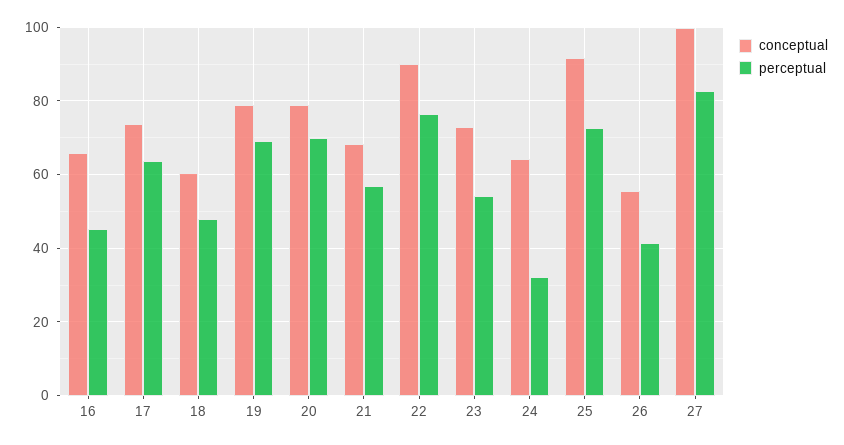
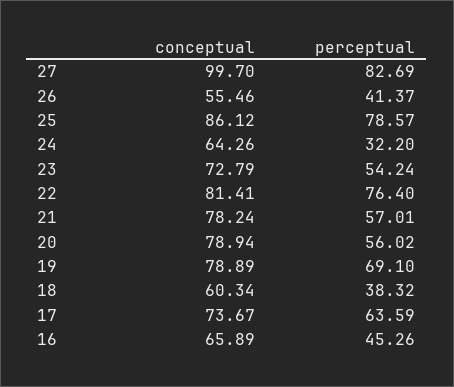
  {
    "conceptual": {
      "16": 65.89,
      "17": 73.67,
      "18": 60.34,
      "19": 78.89,
      "20": 78.94,
-     "21": 68,
+     "21": 78.24,
-     "22": 90,
+     "22": 81.41,
      "23": 72.79,
      "24": 64.26,
-     "25": 92,
+     "25": 86.12,
      "26": 55.46,
      "27": 99.7
    },
    "perceptual": {
      "16": 45.26,
      "17": 63.59,
-     "18": 48,
+     "18": 38.32,
      "19": 69.1,
-     "20": 70,
+     "20": 56.02,
      "21": 57.01,
      "22": 76.4,
      "23": 54.24,
      "24": 32.2,
-     "25": 72,
+     "25": 78.57,
      "26": 41.37,
      "27": 82.69
    }
  }

